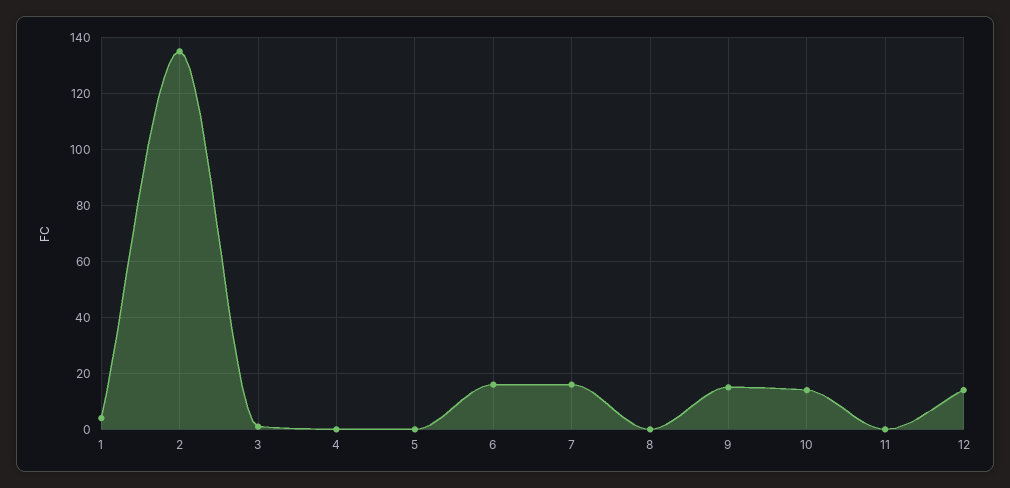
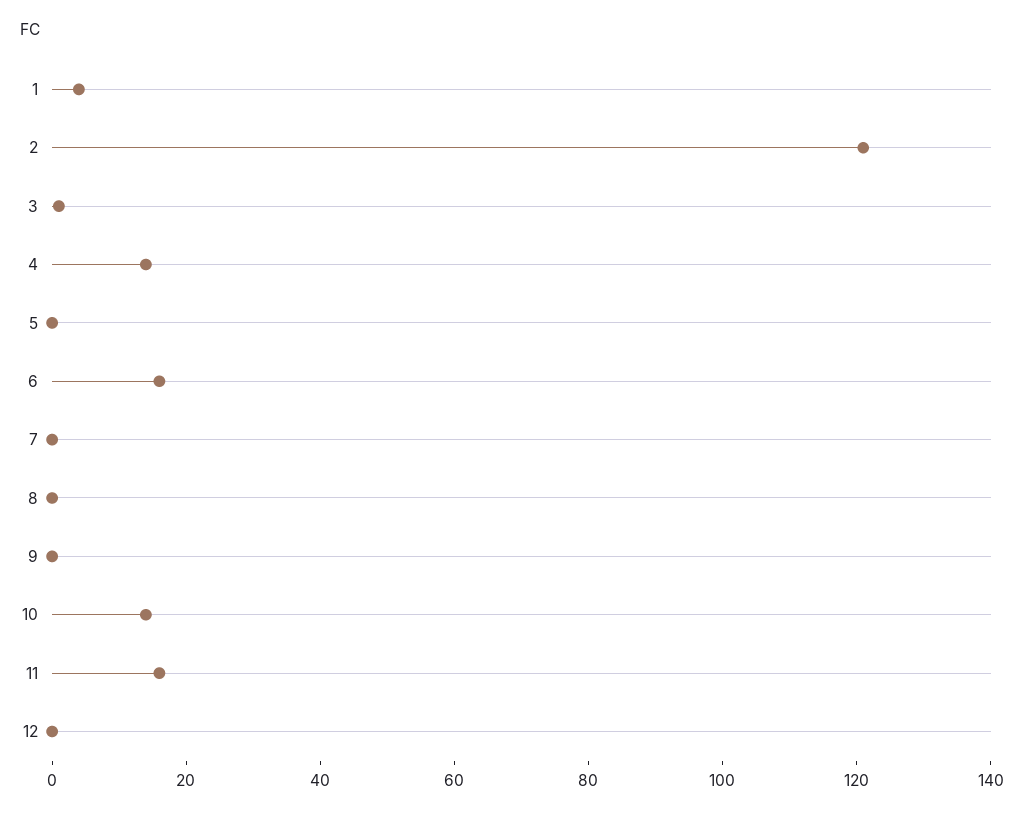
  {
    "1": 5,
-   "2": 135,
+   "2": 120,
    "3": 0,
-   "4": 0,
+   "4": 15,
    "5": 0,
    "6": 15,
-   "7": 15,
+   "7": 0,
    "8": 0,
-   "9": 15,
+   "9": 0,
    "10": 15,
-   "11": 0,
+   "11": 15,
-   "12": 15
+   "12": 0
  }

